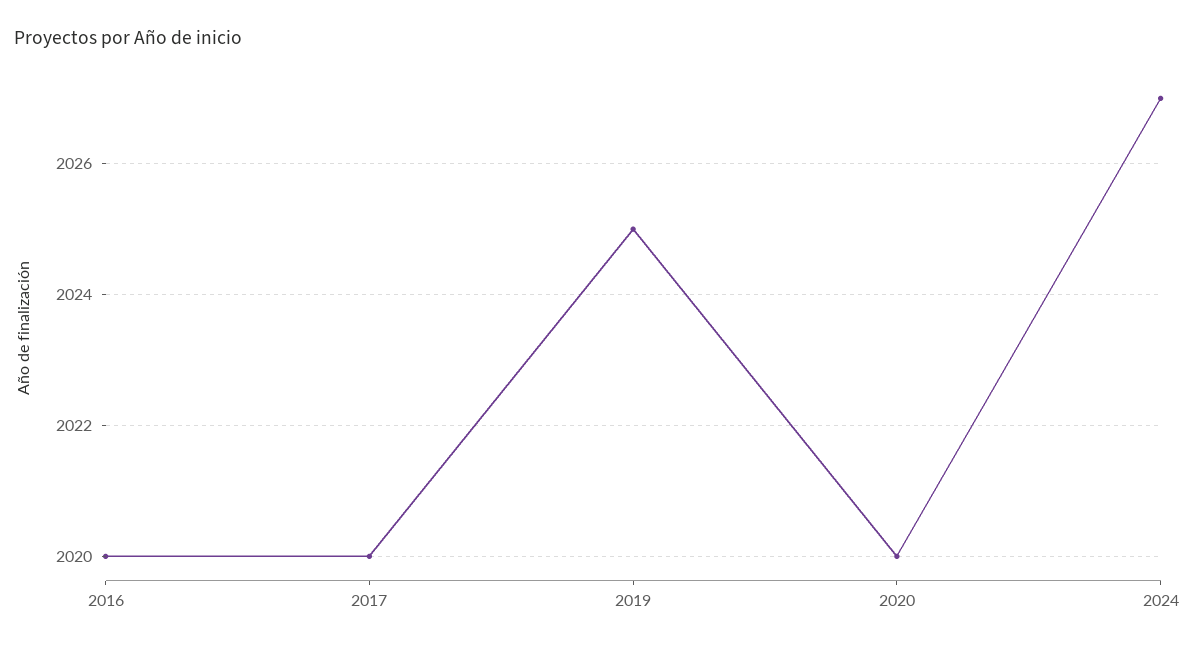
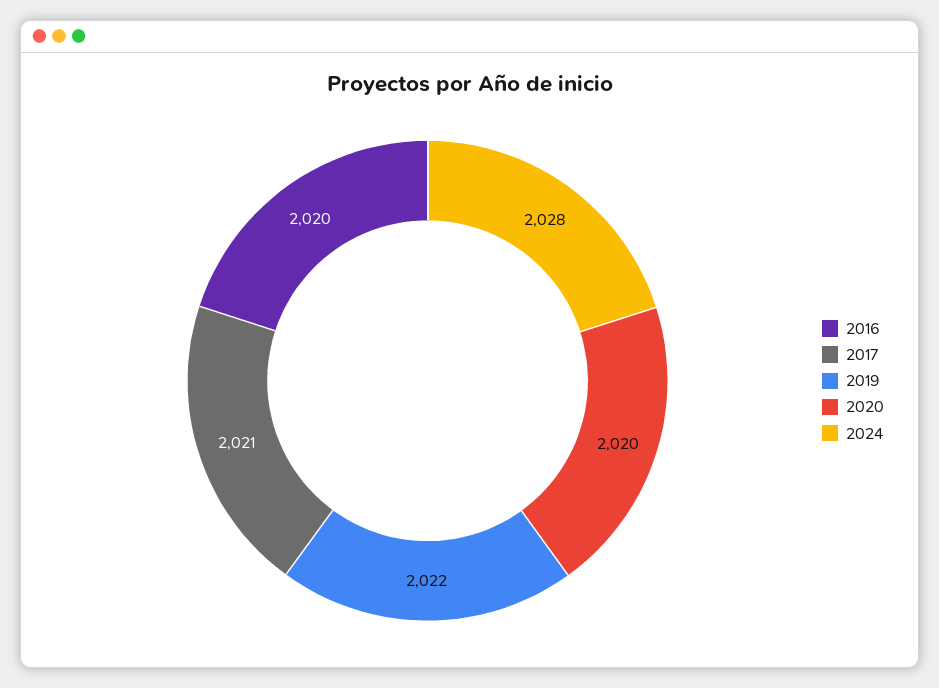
  {
    "2016": 2020,
-   "2017": 2020,
+   "2017": 2021,
-   "2019": 2025,
+   "2019": 2022,
    "2020": 2020,
-   "2024": 2027
+   "2024": 2028
  }

